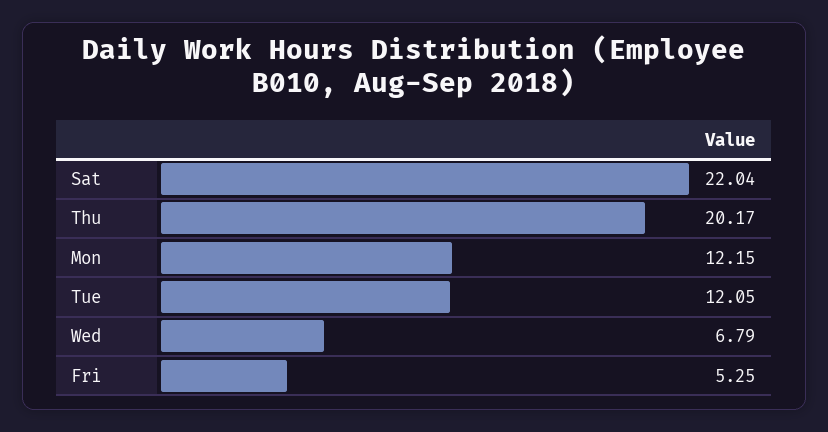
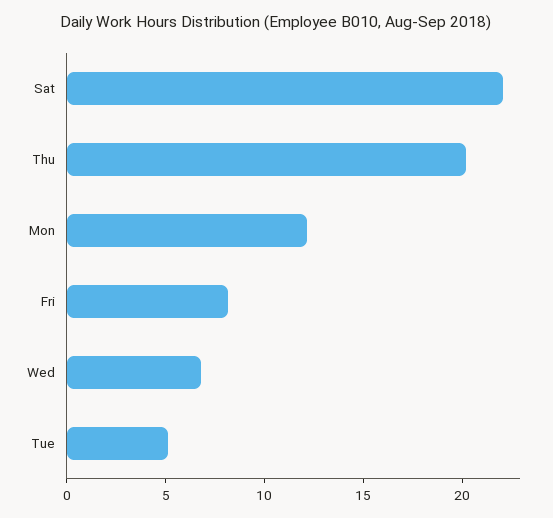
  {
    "Sat": 22.04,
    "Thu": 20.17,
    "Mon": 12.15,
-   "Tue": 12.05,
+   "Tue": 5,
    "Wed": 6.79,
-   "Fri": 5.25
+   "Fri": 8
  }

